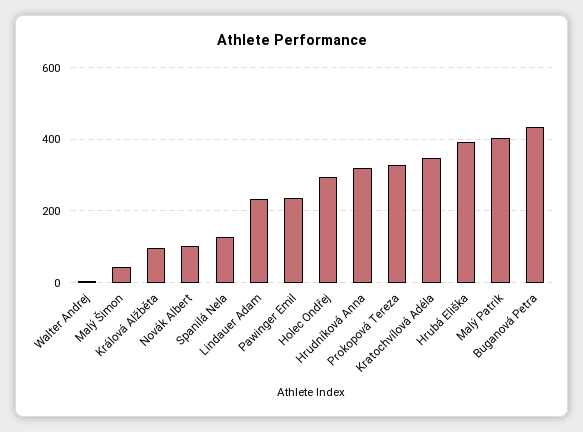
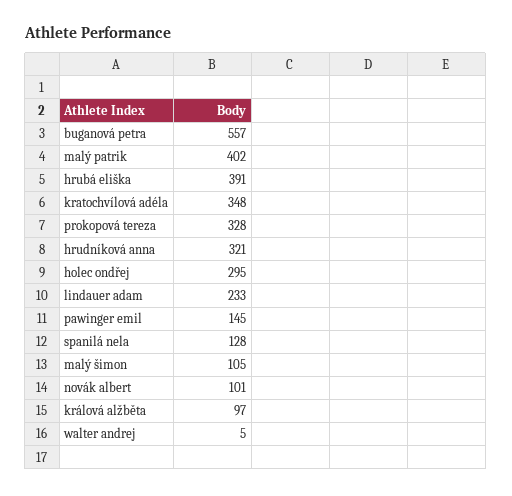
  {
    "Walter Andrej": 5,
-   "Malý Šimon": 40,
+   "Malý Šimon": 105,
    "Králová Alžběta": 97,
    "Novák Albert": 101,
    "Spanilá Nela": 128,
    "Lindauer Adam": 233,
-   "Pawinger Emil": 240,
+   "Pawinger Emil": 145,
    "Holec Ondřej": 295,
    "Hrudníková Anna": 321,
    "Prokopová Tereza": 328,
    "Kratochvílová Adéla": 348,
    "Hrubá Eliška": 391,
    "Malý Patrik": 402,
-   "Buganová Petra": 440
+   "Buganová Petra": 557
  }

